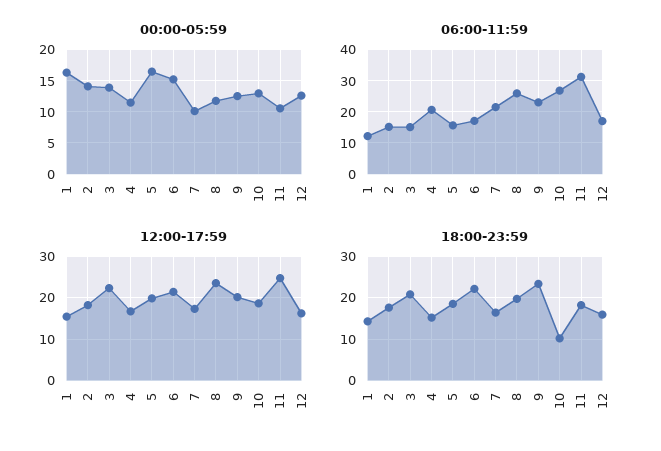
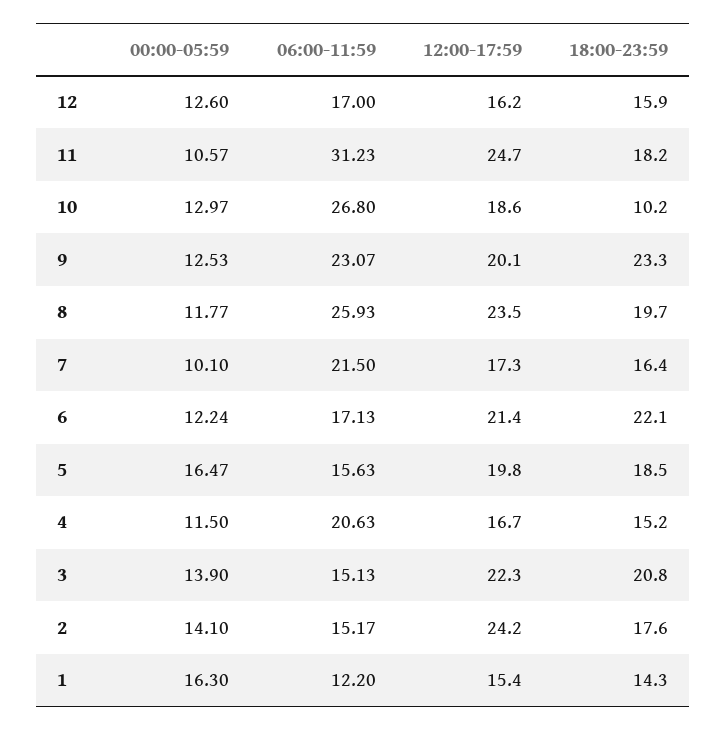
  {
    "00:00-05:59": {
      "1": 16.3,
      "2": 14.1,
      "3": 13.9,
      "4": 11.5,
      "5": 16.47,
-     "6": 15,
+     "6": 12.24,
      "7": 10.1,
      "8": 11.77,
      "9": 12.53,
      "10": 12.97,
      "11": 10.57,
      "12": 12.6
    },
    "06:00-11:59": {
      "1": 12.2,
      "2": 15.17,
      "3": 15.13,
      "4": 20.63,
      "5": 15.63,
      "6": 17.13,
      "7": 21.5,
      "8": 25.93,
      "9": 23.07,
      "10": 26.8,
      "11": 31.23,
      "12": 17
    },
    "12:00-17:59": {
      "1": 15.4,
-     "2": 18,
+     "2": 24.2,
      "3": 22.3,
      "4": 16.7,
      "5": 19.8,
      "6": 21.4,
      "7": 17.3,
      "8": 23.5,
      "9": 20.1,
      "10": 18.6,
      "11": 24.7,
      "12": 16.2
    },
    "18:00-23:59": {
      "1": 14.3,
      "2": 17.6,
      "3": 20.8,
      "4": 15.2,
      "5": 18.5,
      "6": 22.1,
      "7": 16.4,
      "8": 19.7,
      "9": 23.3,
      "10": 10.2,
      "11": 18.2,
      "12": 15.9
    }
  }

